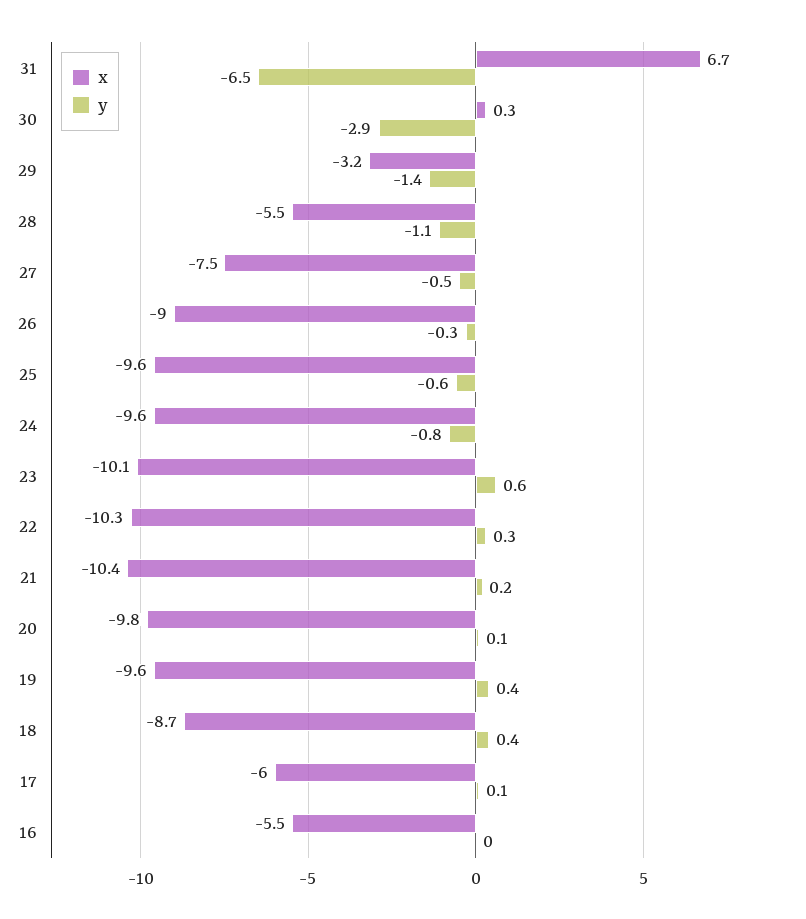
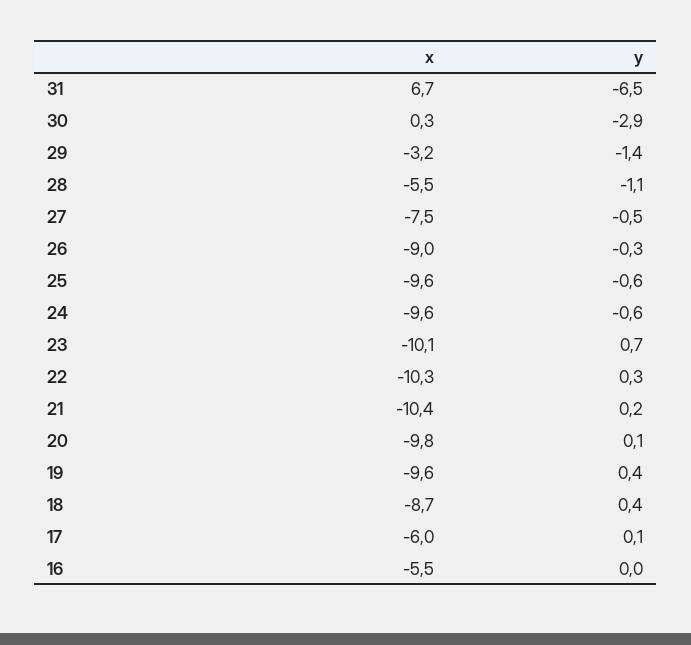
  {
    "x": {
      "31": 6.7,
      "30": 0.3,
      "29": -3.2,
      "28": -5.5,
      "27": -7.5,
      "26": -9,
      "25": -9.6,
      "24": -9.6,
      "23": -10.1,
      "22": -10.3,
      "21": -10.4,
      "20": -9.8,
      "19": -9.6,
      "18": -8.7,
      "17": -6,
      "16": -5.5
    },
    "y": {
      "31": -6.5,
      "30": -2.9,
      "29": -1.4,
      "28": -1.1,
      "27": -0.5,
      "26": -0.3,
      "25": -0.6,
-     "24": -0.8,
+     "24": -0.6,
-     "23": 0.6,
+     "23": 0.7,
      "22": 0.3,
      "21": 0.2,
      "20": 0.1,
      "19": 0.4,
      "18": 0.4,
      "17": 0.1,
      "16": 0
    }
  }

